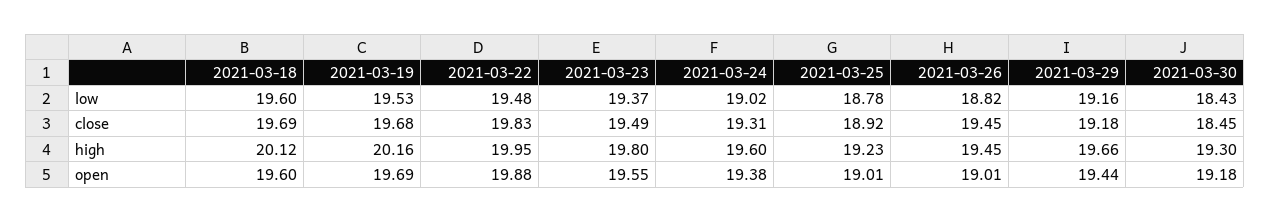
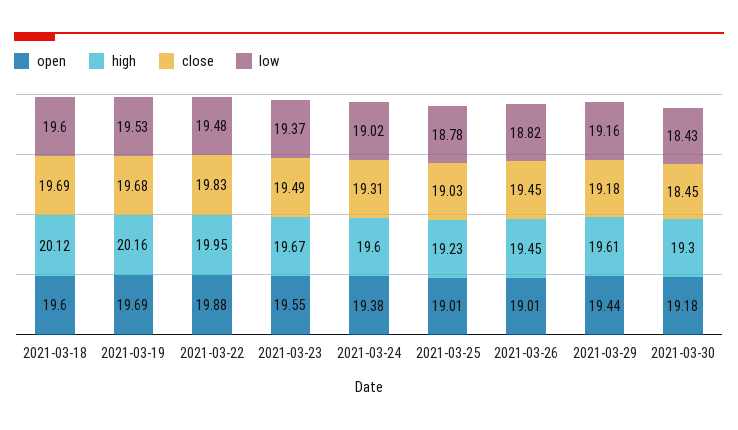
  {
    "low": {
      "2021-03-18": 19.6,
      "2021-03-19": 19.53,
      "2021-03-22": 19.48,
      "2021-03-23": 19.37,
      "2021-03-24": 19.02,
      "2021-03-25": 18.78,
      "2021-03-26": 18.82,
      "2021-03-29": 19.16,
      "2021-03-30": 18.43
    },
    "close": {
      "2021-03-18": 19.69,
      "2021-03-19": 19.68,
      "2021-03-22": 19.83,
      "2021-03-23": 19.49,
      "2021-03-24": 19.31,
-     "2021-03-25": 18.92,
+     "2021-03-25": 19.03,
      "2021-03-26": 19.45,
      "2021-03-29": 19.18,
      "2021-03-30": 18.45
    },
    "high": {
      "2021-03-18": 20.12,
      "2021-03-19": 20.16,
      "2021-03-22": 19.95,
-     "2021-03-23": 19.8,
+     "2021-03-23": 19.67,
      "2021-03-24": 19.6,
      "2021-03-25": 19.23,
      "2021-03-26": 19.45,
-     "2021-03-29": 19.66,
+     "2021-03-29": 19.61,
      "2021-03-30": 19.3
    },
    "open": {
      "2021-03-18": 19.6,
      "2021-03-19": 19.69,
      "2021-03-22": 19.88,
      "2021-03-23": 19.55,
      "2021-03-24": 19.38,
      "2021-03-25": 19.01,
      "2021-03-26": 19.01,
      "2021-03-29": 19.44,
      "2021-03-30": 19.18
    }
  }

